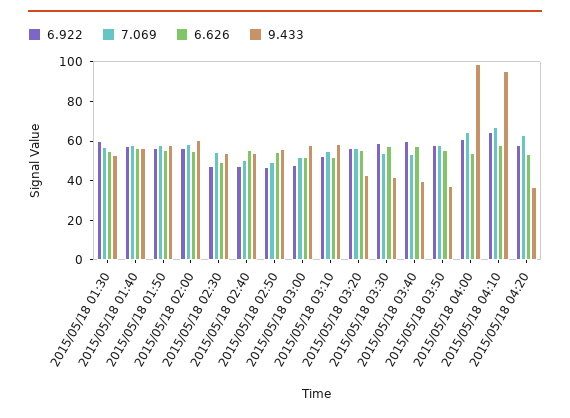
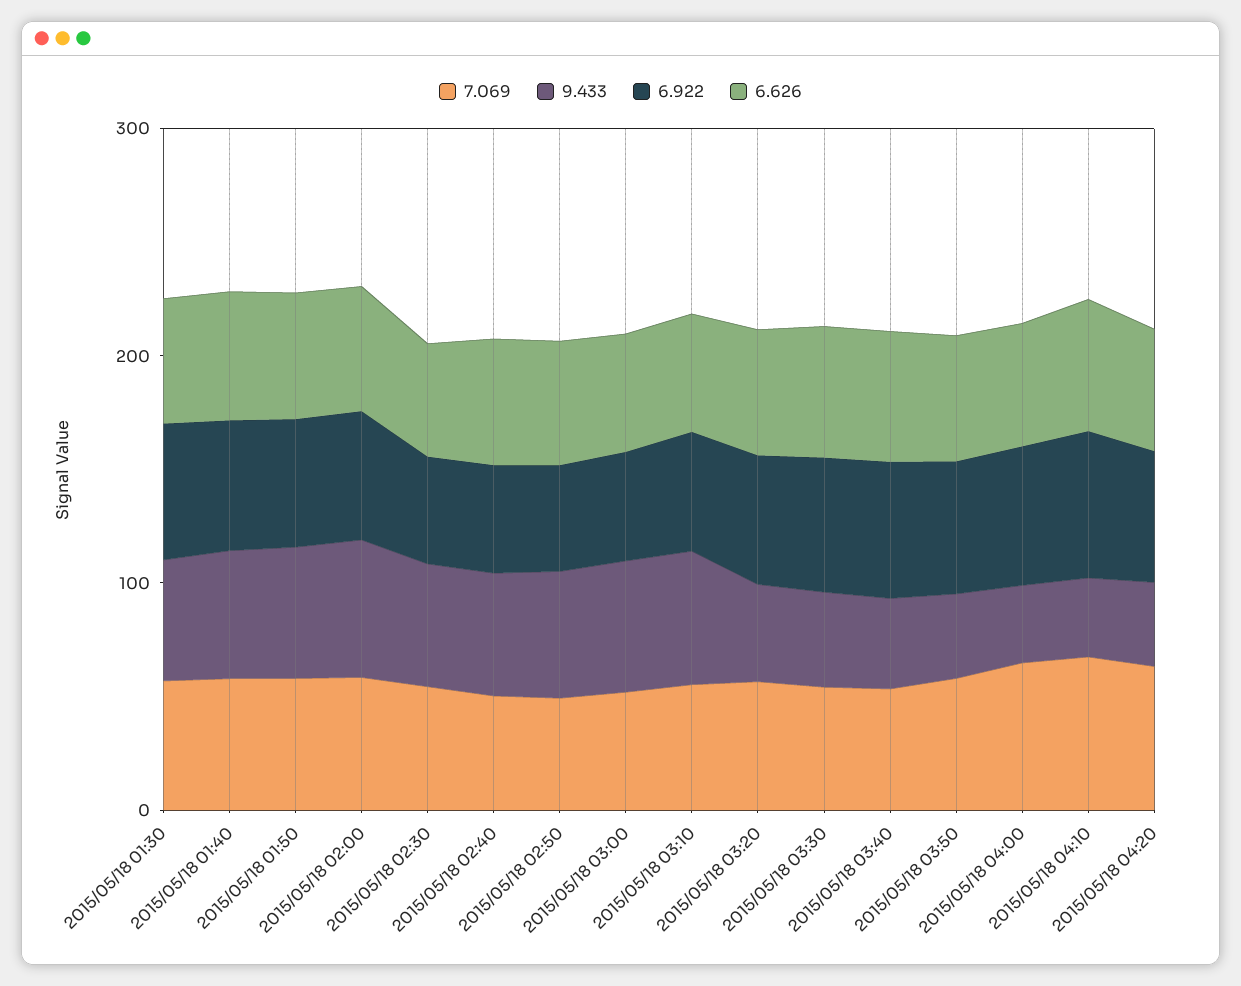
  {
    "6.922": {
      "2015/05/18 01:30": 60,
      "2015/05/18 01:40": 55,
      "2015/05/18 01:50": 55,
      "2015/05/18 02:00": 55,
      "2015/05/18 02:30": 45,
      "2015/05/18 02:40": 50,
      "2015/05/18 02:50": 45,
      "2015/05/18 03:00": 50,
      "2015/05/18 03:10": 55,
      "2015/05/18 03:20": 55,
      "2015/05/18 03:30": 60,
      "2015/05/18 03:40": 60,
      "2015/05/18 03:50": 60,
      "2015/05/18 04:00": 60,
      "2015/05/18 04:10": 65,
      "2015/05/18 04:20": 60
    },
    "7.069": {
      "2015/05/18 01:30": 55,
      "2015/05/18 01:40": 60,
      "2015/05/18 01:50": 60,
      "2015/05/18 02:00": 60,
      "2015/05/18 02:30": 55,
      "2015/05/18 02:40": 50,
      "2015/05/18 02:50": 50,
      "2015/05/18 03:00": 50,
      "2015/05/18 03:10": 55,
      "2015/05/18 03:20": 55,
      "2015/05/18 03:30": 55,
      "2015/05/18 03:40": 55,
      "2015/05/18 03:50": 60,
      "2015/05/18 04:00": 65,
      "2015/05/18 04:10": 65,
      "2015/05/18 04:20": 65
    },
    "6.626": {
      "2015/05/18 01:30": 55,
      "2015/05/18 01:40": 55,
      "2015/05/18 01:50": 55,
      "2015/05/18 02:00": 55,
      "2015/05/18 02:30": 50,
      "2015/05/18 02:40": 55,
      "2015/05/18 02:50": 55,
      "2015/05/18 03:00": 50,
      "2015/05/18 03:10": 50,
      "2015/05/18 03:20": 55,
      "2015/05/18 03:30": 60,
      "2015/05/18 03:40": 55,
      "2015/05/18 03:50": 55,
      "2015/05/18 04:00": 55,
      "2015/05/18 04:10": 60,
      "2015/05/18 04:20": 55
    },
    "9.433": {
      "2015/05/18 01:30": 55,
      "2015/05/18 01:40": 55,
      "2015/05/18 01:50": 60,
      "2015/05/18 02:00": 60,
      "2015/05/18 02:30": 55,
      "2015/05/18 02:40": 55,
      "2015/05/18 02:50": 55,
      "2015/05/18 03:00": 60,
      "2015/05/18 03:10": 60,
      "2015/05/18 03:20": 45,
      "2015/05/18 03:30": 40,
      "2015/05/18 03:40": 40,
      "2015/05/18 03:50": 35,
-     "2015/05/18 04:00": 100,
+     "2015/05/18 04:00": 40,
-     "2015/05/18 04:10": 95,
+     "2015/05/18 04:10": 40,
      "2015/05/18 04:20": 35
    }
  }

